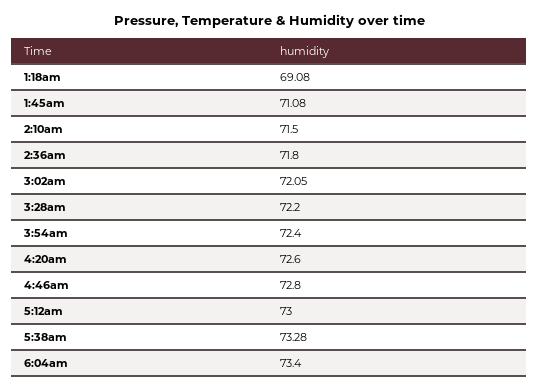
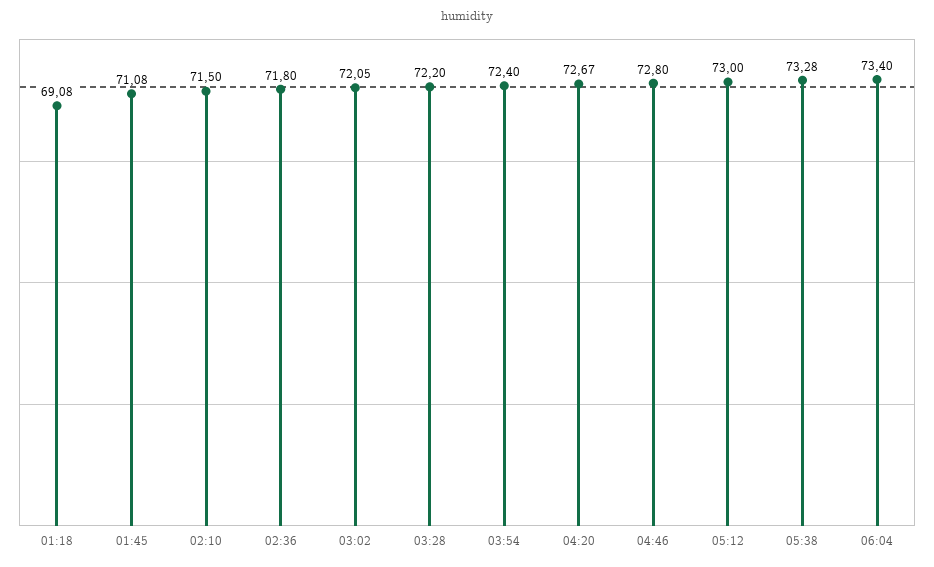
  {
    "1:18am": 69.08,
    "1:45am": 71.08,
    "2:10am": 71.5,
    "2:36am": 71.8,
    "3:02am": 72.05,
    "3:28am": 72.2,
    "3:54am": 72.4,
-   "4:20am": 72.6,
+   "4:20am": 72.67,
    "4:46am": 72.8,
    "5:12am": 73,
    "5:38am": 73.28,
    "6:04am": 73.4
  }

